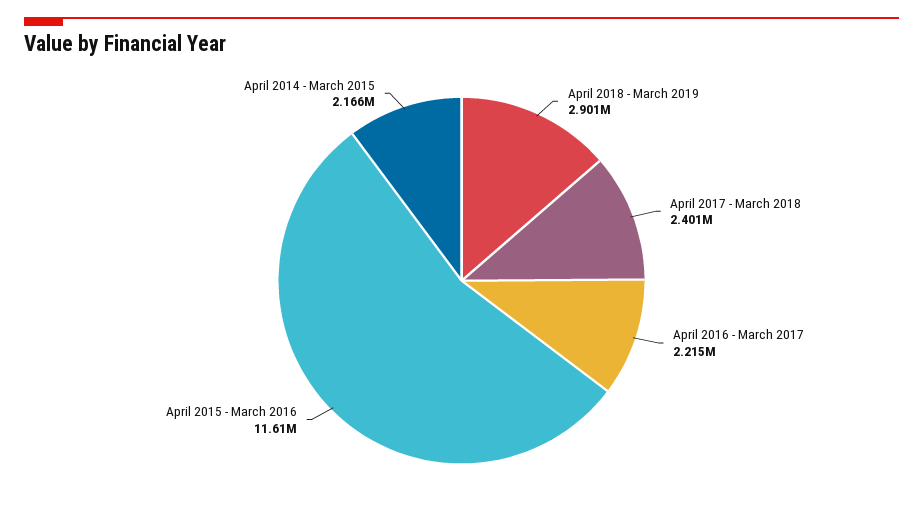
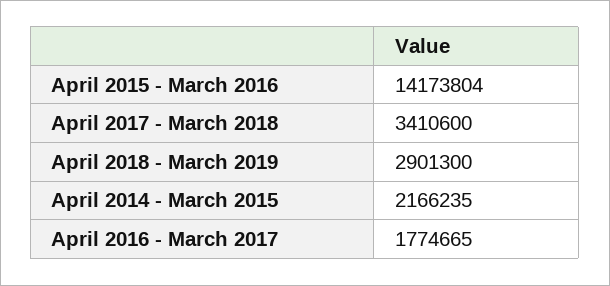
  {
    "April 2018 - March 2019": 2901300,
-   "April 2017 - March 2018": 2401000,
+   "April 2017 - March 2018": 3410600,
-   "April 2016 - March 2017": 2215000,
+   "April 2016 - March 2017": 1774665,
-   "April 2015 - March 2016": 11610000,
+   "April 2015 - March 2016": 14173804,
    "April 2014 - March 2015": 2166235
  }

